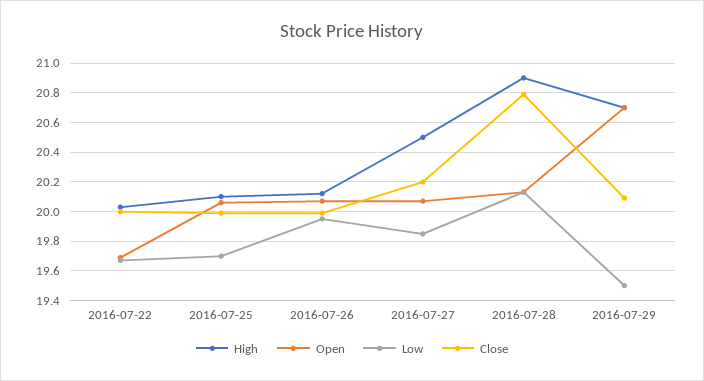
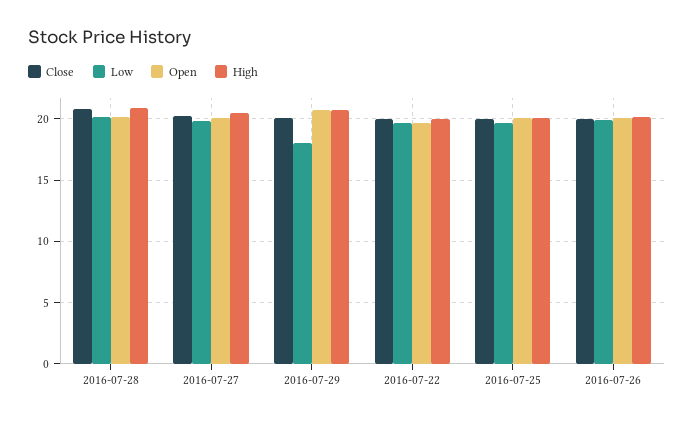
  {
    "High": {
      "2016-07-22": 20.05,
      "2016-07-25": 20.1,
      "2016-07-26": 20.1,
      "2016-07-27": 20.5,
      "2016-07-28": 20.9,
      "2016-07-29": 20.7
    },
    "Open": {
      "2016-07-22": 19.7,
      "2016-07-25": 20.05,
      "2016-07-26": 20.05,
      "2016-07-27": 20.05,
      "2016-07-28": 20.15,
      "2016-07-29": 20.7
    },
    "Low": {
      "2016-07-22": 19.65,
      "2016-07-25": 19.7,
      "2016-07-26": 19.95,
      "2016-07-27": 19.85,
      "2016-07-28": 20.15,
-     "2016-07-29": 19.5
+     "2016-07-29": 18
    },
    "Close": {
      "2016-07-22": 20,
      "2016-07-25": 20,
      "2016-07-26": 20,
      "2016-07-27": 20.2,
      "2016-07-28": 20.8,
      "2016-07-29": 20.1
    }
  }

